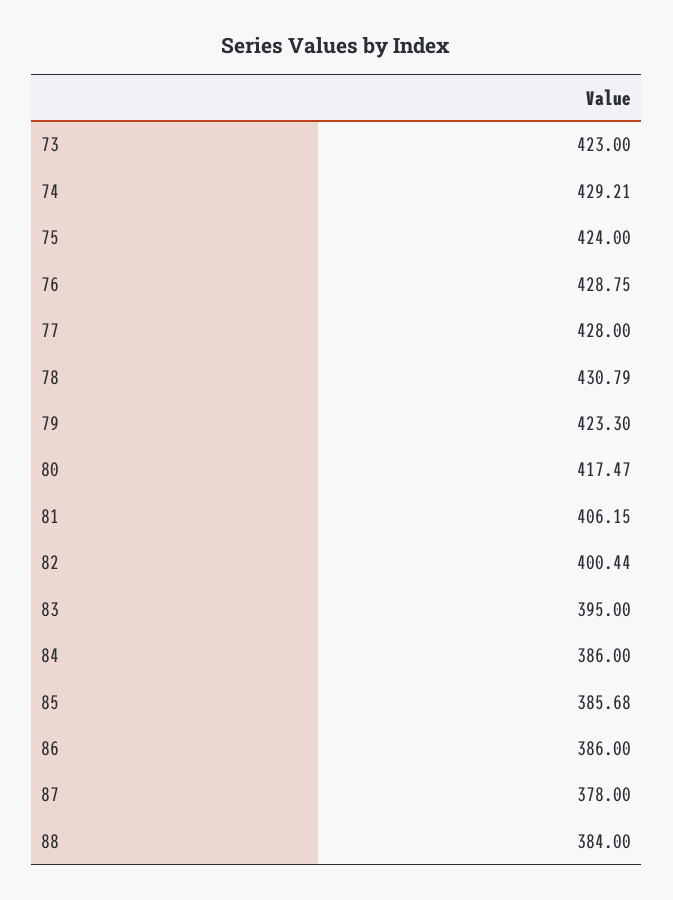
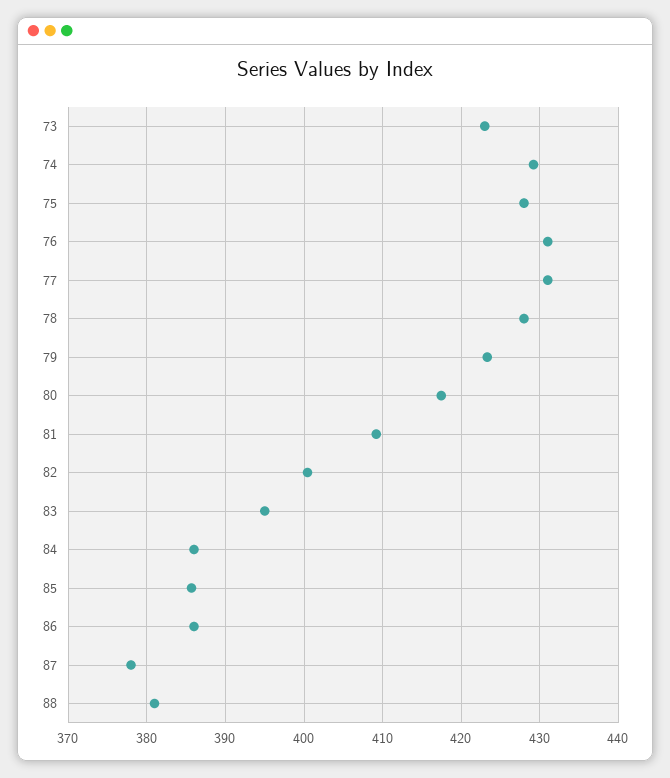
  {
    "73": 423,
    "74": 429.21,
-   "75": 424,
+   "75": 428,
-   "76": 428.75,
+   "76": 431,
-   "77": 428,
+   "77": 431,
-   "78": 430.79,
+   "78": 428,
    "79": 423.3,
    "80": 417.47,
-   "81": 406.15,
+   "81": 409,
    "82": 400.44,
    "83": 395,
    "84": 386,
    "85": 385.68,
    "86": 386,
    "87": 378,
-   "88": 384
+   "88": 381
  }

